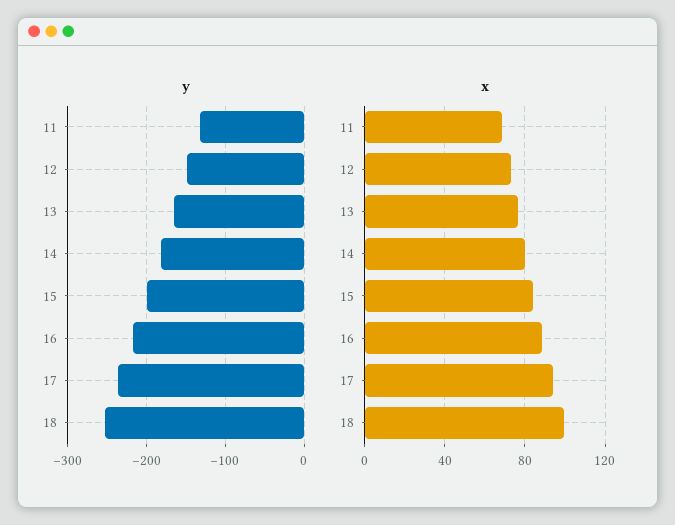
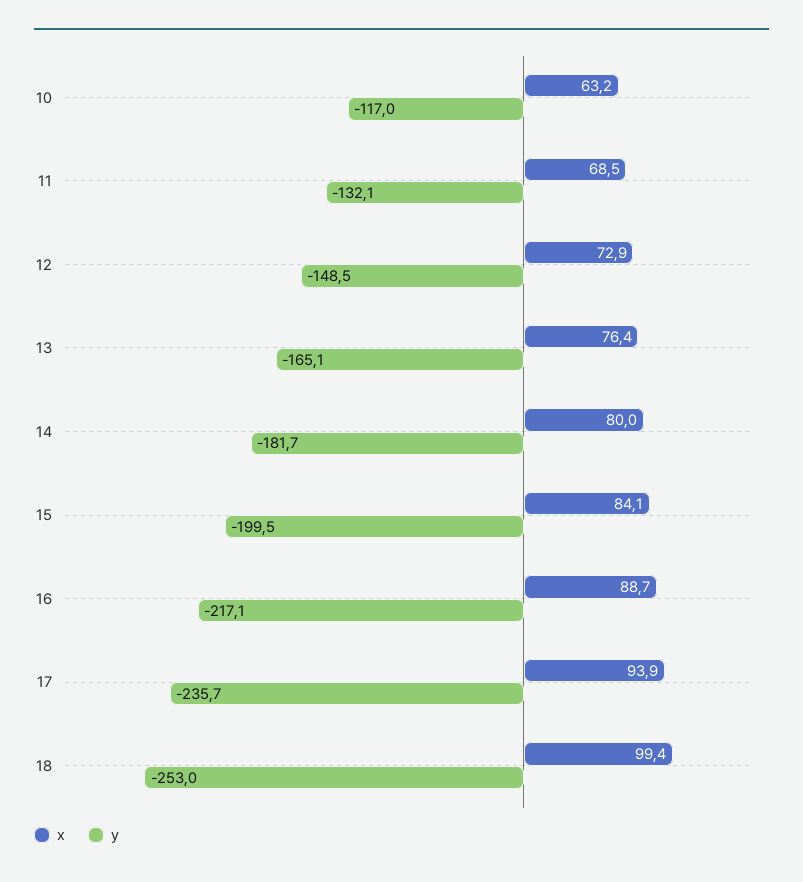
  {
    "y": {
      "11": -132.1,
      "12": -148.5,
      "13": -165.1,
      "14": -181.7,
      "15": -199.5,
      "16": -217.1,
      "17": -235.7,
-     "18": -253
+     "18": -253,
+     "10": -117
    },
    "x": {
      "11": 68.5,
      "12": 72.9,
      "13": 76.4,
      "14": 80,
      "15": 84.1,
      "16": 88.7,
      "17": 93.9,
-     "18": 99.4
+     "18": 99.4,
+     "10": 63.2
    }
  }

